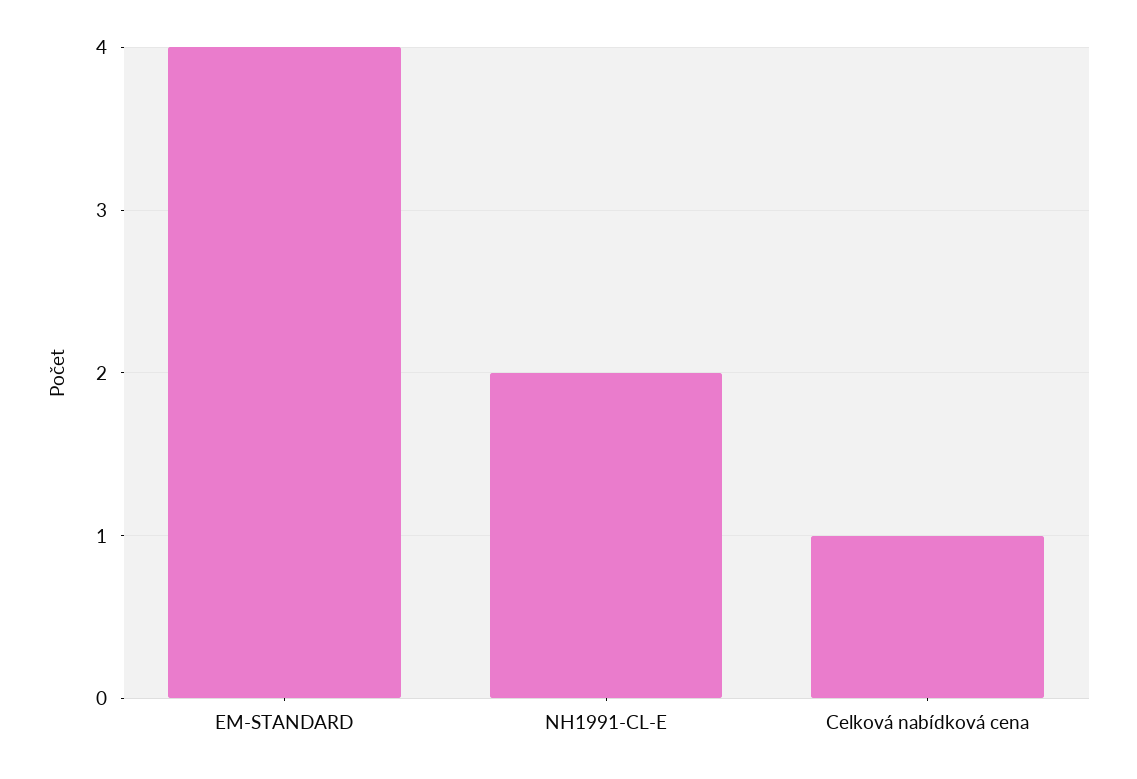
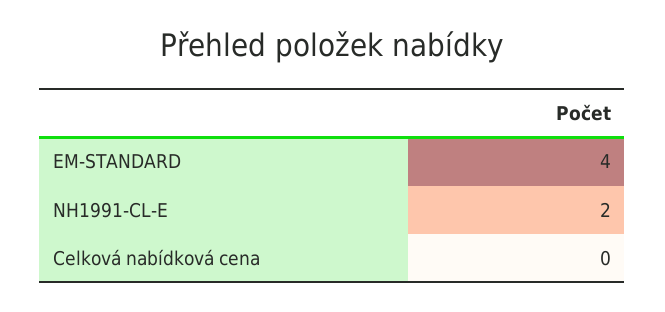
  {
    "EM-STANDARD": 4,
    "NH1991-CL-E": 2,
-   "Celková nabídková cena": 1
+   "Celková nabídková cena": 0
  }

